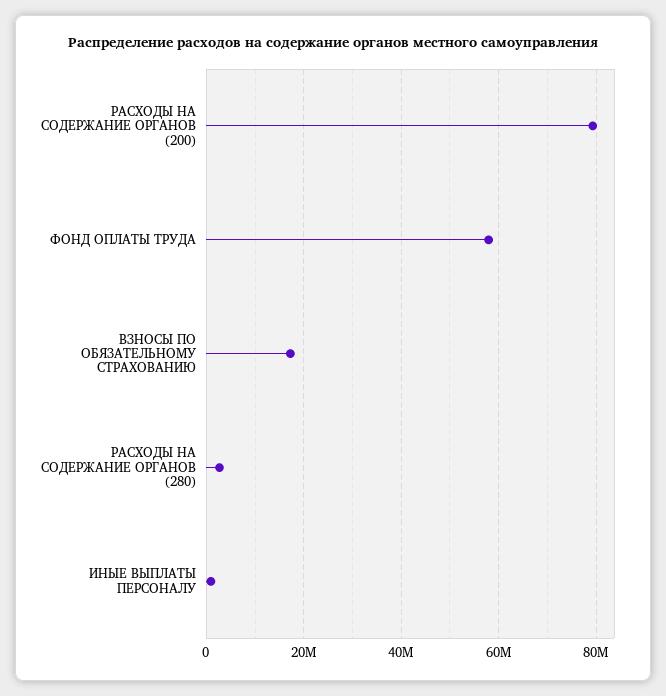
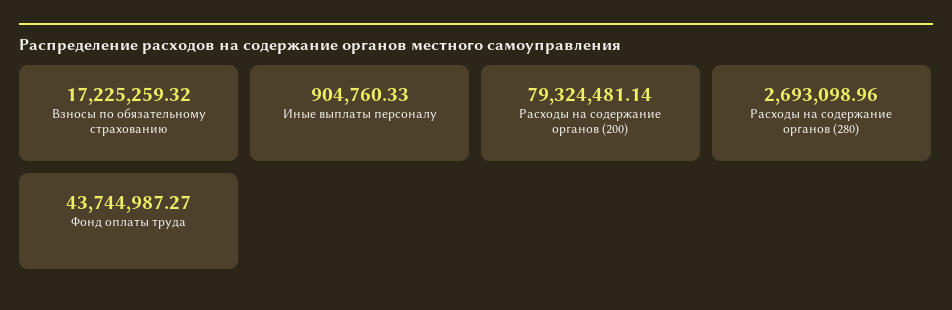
  {
    "РАСХОДЫ НА СОДЕРЖАНИЕ ОРГАНОВ (200)": 79324481.14,
-   "ФОНД ОПЛАТЫ ТРУДА": 58000000,
+   "ФОНД ОПЛАТЫ ТРУДА": 43744987.27,
    "ВЗНОСЫ ПО ОБЯЗАТЕЛЬНОМУ СТРАХОВАНИЮ": 17225259.32,
    "РАСХОДЫ НА СОДЕРЖАНИЕ ОРГАНОВ (280)": 2693098.96,
    "ИНЫЕ ВЫПЛАТЫ ПЕРСОНАЛУ": 904760.33
  }

